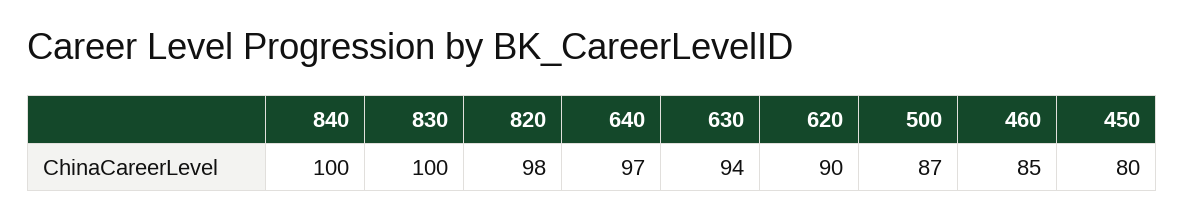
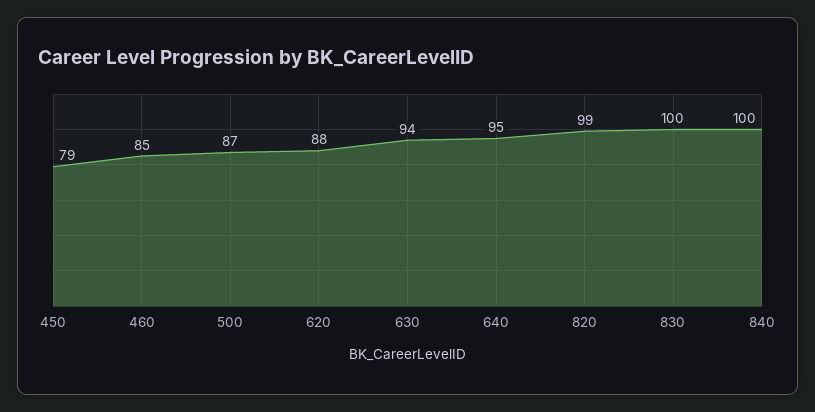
  {
    "840": 100,
    "830": 100,
-   "820": 98,
+   "820": 99,
-   "640": 97,
+   "640": 95,
    "630": 94,
-   "620": 90,
+   "620": 88,
    "500": 87,
    "460": 85,
-   "450": 80
+   "450": 79
  }

